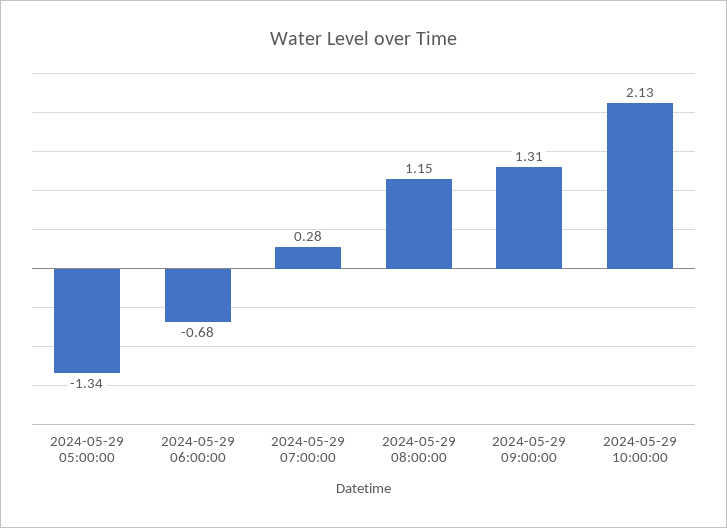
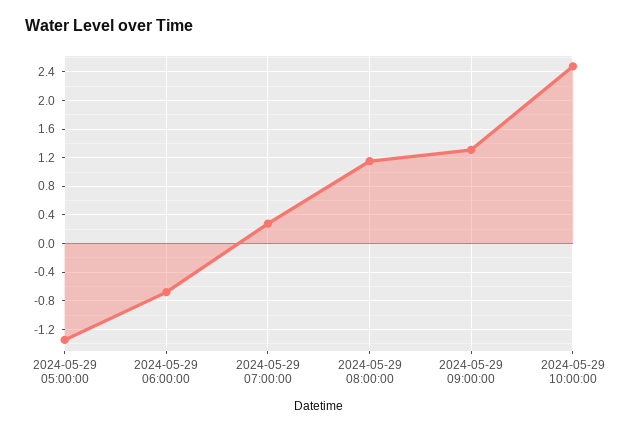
  {
    "2024-05-29 05:00:00": -1.34,
    "2024-05-29 06:00:00": -0.68,
    "2024-05-29 07:00:00": 0.28,
    "2024-05-29 08:00:00": 1.15,
    "2024-05-29 09:00:00": 1.31,
-   "2024-05-29 10:00:00": 2.13
+   "2024-05-29 10:00:00": 2.5
  }

